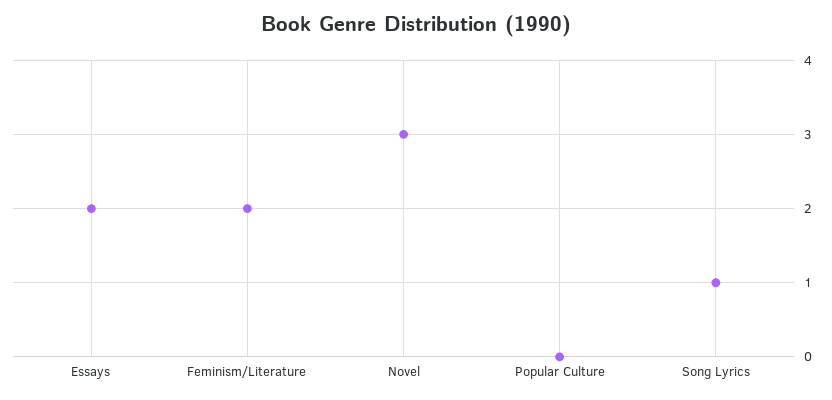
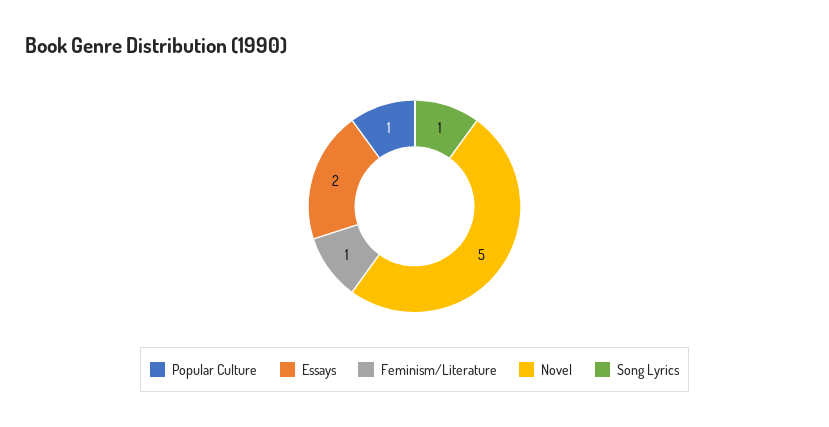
  {
    "Essays": 2,
-   "Feminism/Literature": 2,
+   "Feminism/Literature": 1,
-   "Novel": 3,
+   "Novel": 5,
-   "Popular Culture": 0,
+   "Popular Culture": 1,
    "Song Lyrics": 1
  }

